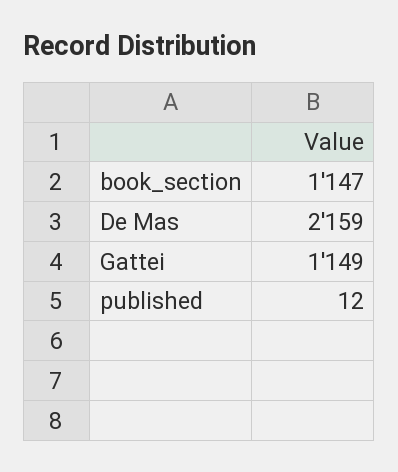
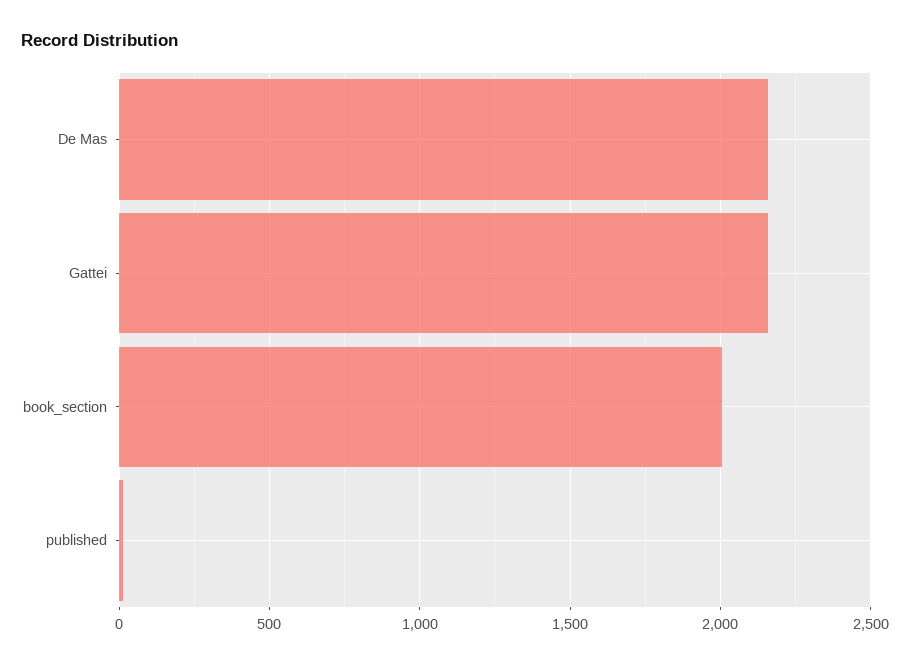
  {
-   "book_section": 1147,
+   "book_section": 2000,
    "De Mas": 2159,
-   "Gattei": 1149,
+   "Gattei": 2150,
    "published": 12
  }

